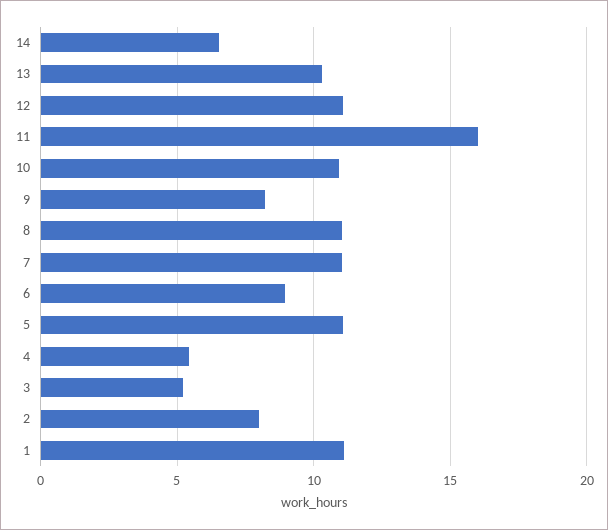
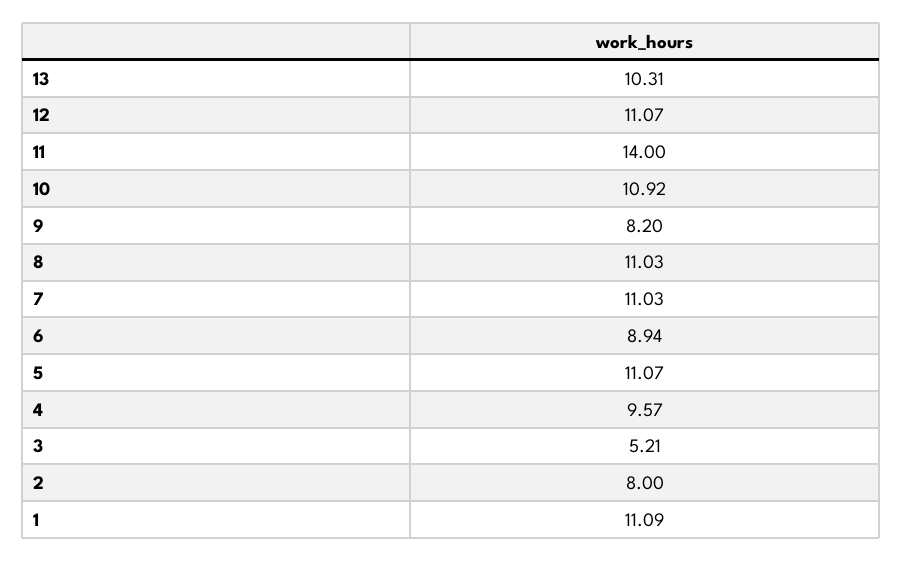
  {
-   "14": 6.5,
    "13": 10.31,
    "12": 11.07,
-   "11": 16,
+   "11": 14,
    "10": 10.92,
    "9": 8.2,
    "8": 11.03,
    "7": 11.03,
    "6": 8.94,
    "5": 11.07,
-   "4": 5.5,
+   "4": 9.57,
    "3": 5.21,
    "2": 8,
    "1": 11.09
  }

